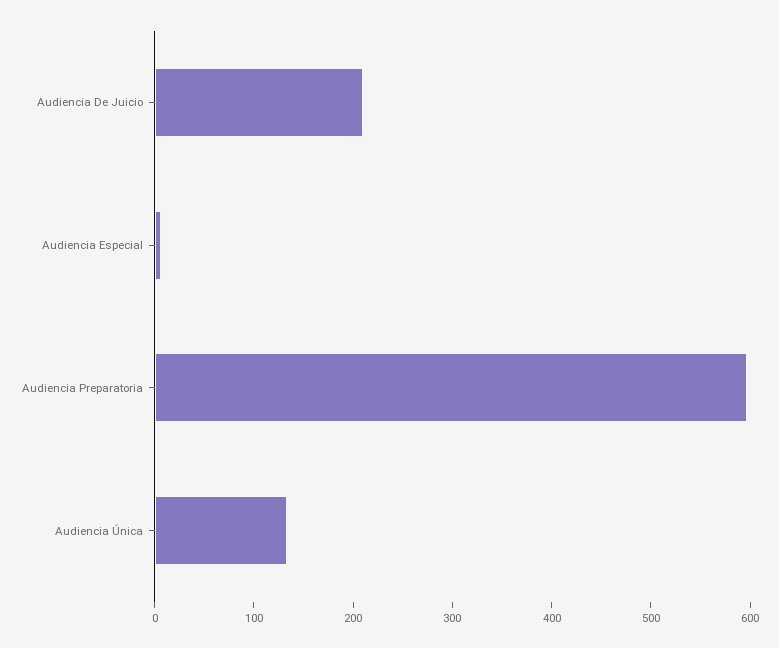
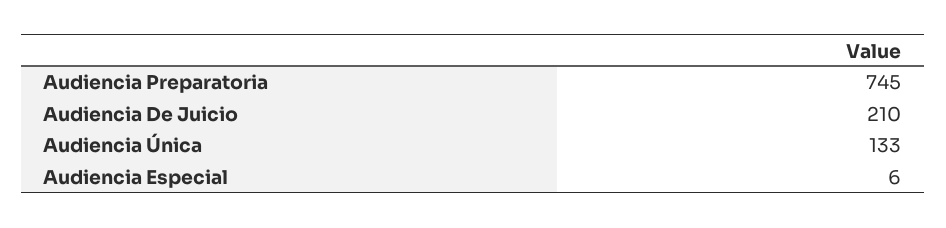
  {
    "Audiencia De Juicio": 210,
    "Audiencia Especial": 6,
-   "Audiencia Preparatoria": 600,
+   "Audiencia Preparatoria": 745,
    "Audiencia Única": 133
  }

